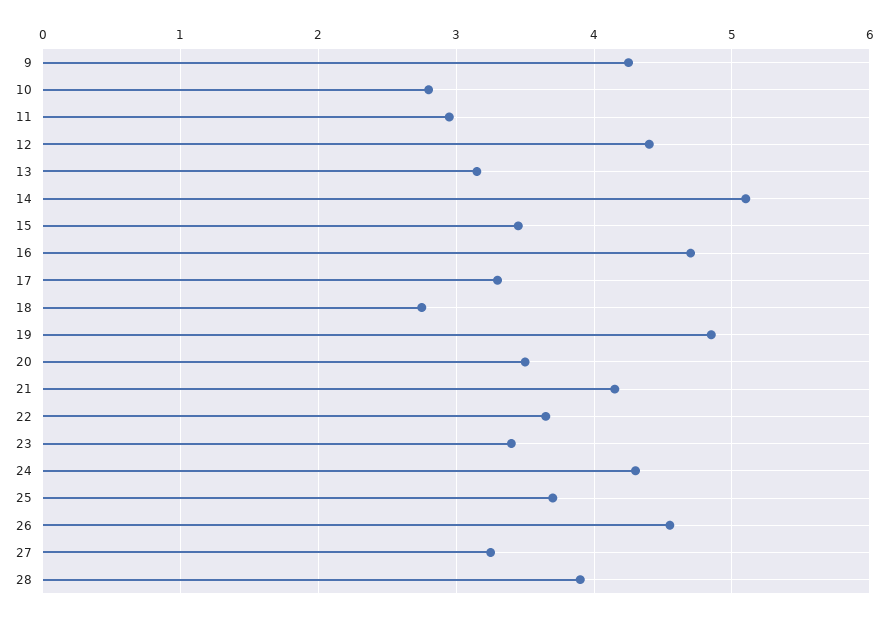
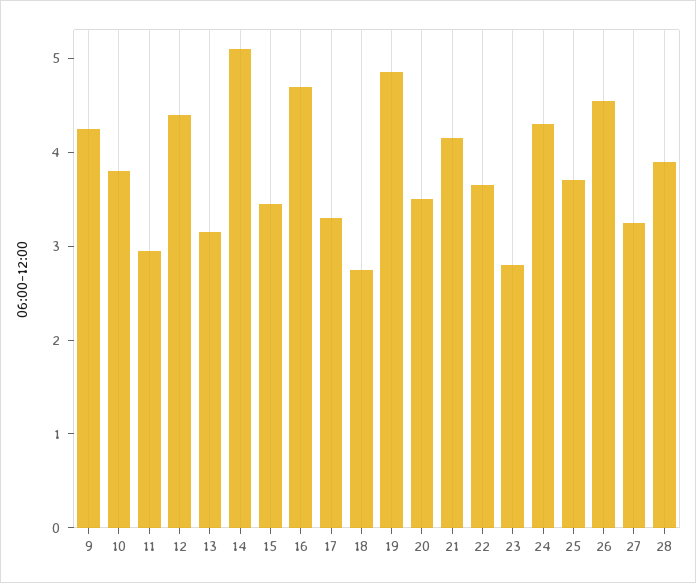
  {
    "9": 4.3,
-   "10": 2.8,
+   "10": 3.8,
    "11": 3,
    "12": 4.4,
    "13": 3.2,
    "14": 5.1,
    "15": 3.5,
    "16": 4.7,
    "17": 3.3,
    "18": 2.8,
    "19": 4.9,
    "20": 3.5,
    "21": 4.2,
    "22": 3.7,
-   "23": 3.4,
+   "23": 2.8,
    "24": 4.3,
    "25": 3.7,
    "26": 4.6,
    "27": 3.3,
    "28": 3.9
  }

